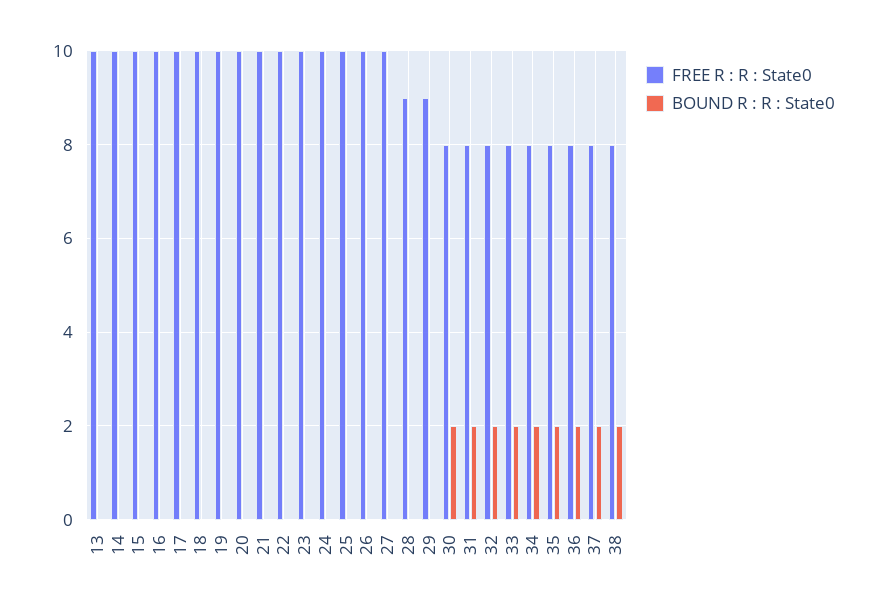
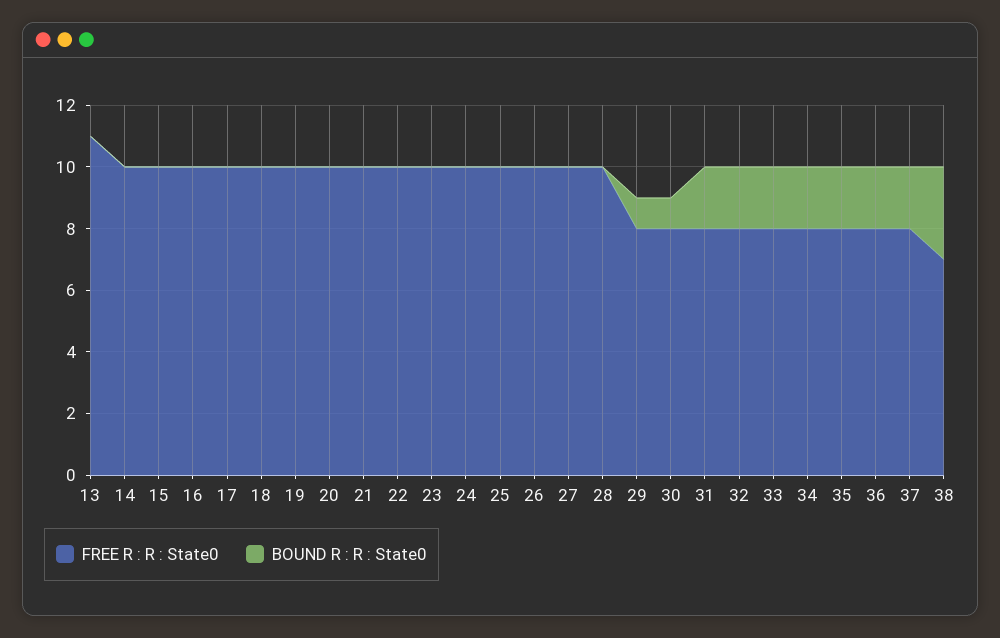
  {
    "FREE R : R : State0": {
-     "13": 10,
+     "13": 11,
      "14": 10,
      "15": 10,
      "16": 10,
      "17": 10,
      "18": 10,
      "19": 10,
      "20": 10,
      "21": 10,
      "22": 10,
      "23": 10,
      "24": 10,
      "25": 10,
      "26": 10,
      "27": 10,
-     "28": 9,
+     "28": 10,
-     "29": 9,
+     "29": 8,
      "30": 8,
      "31": 8,
      "32": 8,
      "33": 8,
      "34": 8,
      "35": 8,
      "36": 8,
      "37": 8,
-     "38": 8
+     "38": 7
    },
    "BOUND R : R : State0": {
      "13": 0,
      "14": 0,
      "15": 0,
      "16": 0,
      "17": 0,
      "18": 0,
      "19": 0,
      "20": 0,
      "21": 0,
      "22": 0,
      "23": 0,
      "24": 0,
      "25": 0,
      "26": 0,
      "27": 0,
      "28": 0,
-     "29": 0,
+     "29": 1,
-     "30": 2,
+     "30": 1,
      "31": 2,
      "32": 2,
      "33": 2,
      "34": 2,
      "35": 2,
      "36": 2,
      "37": 2,
-     "38": 2
+     "38": 3
    }
  }

